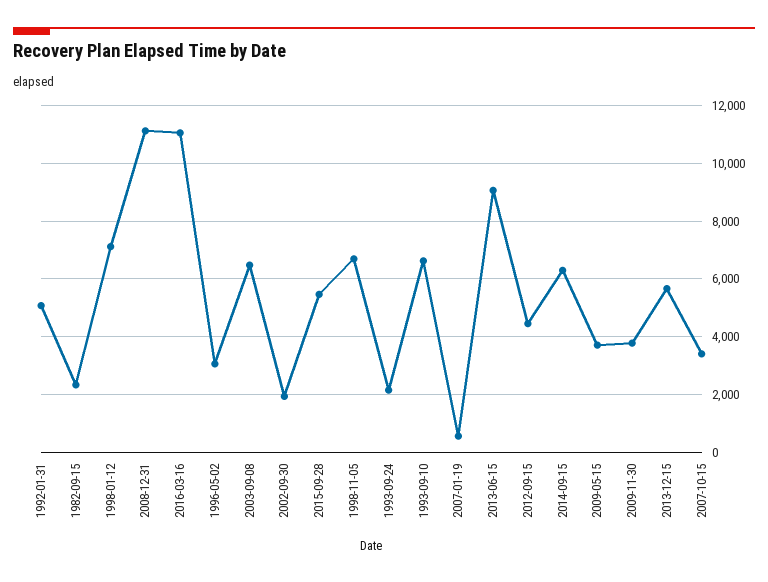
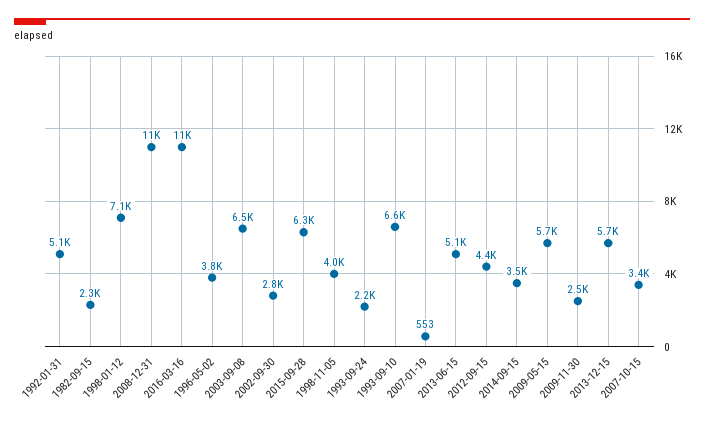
  {
    "1992-01-31": 5100,
    "1982-09-15": 2300,
    "1998-01-12": 7100,
    "2008-12-31": 11000,
    "2016-03-16": 11000,
-   "1996-05-02": 3000,
+   "1996-05-02": 3800,
    "2003-09-08": 6500,
-   "2002-09-30": 2000,
+   "2002-09-30": 2800,
-   "2015-09-28": 5500,
+   "2015-09-28": 6300,
-   "1998-11-05": 6750,
+   "1998-11-05": 4000,
    "1993-09-24": 2200,
    "1993-09-10": 6600,
    "2007-01-19": 553,
-   "2013-06-15": 9000,
+   "2013-06-15": 5100,
    "2012-09-15": 4400,
-   "2014-09-15": 6250,
+   "2014-09-15": 3500,
-   "2009-05-15": 3750,
+   "2009-05-15": 5700,
-   "2009-11-30": 3750,
+   "2009-11-30": 2500,
    "2013-12-15": 5700,
    "2007-10-15": 3400
  }

